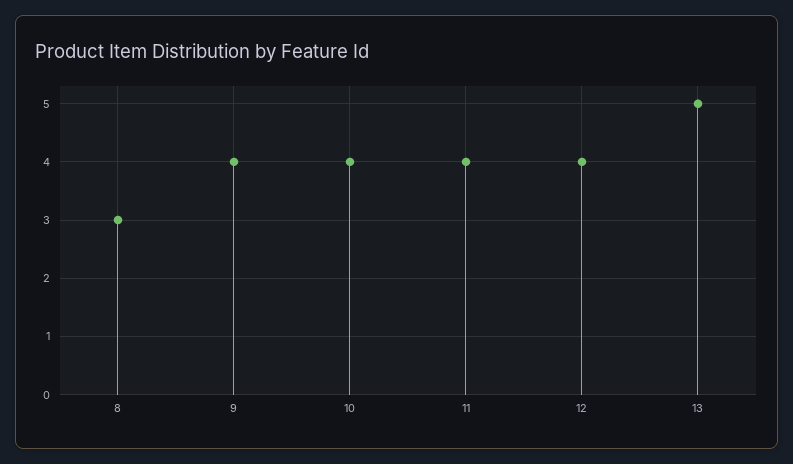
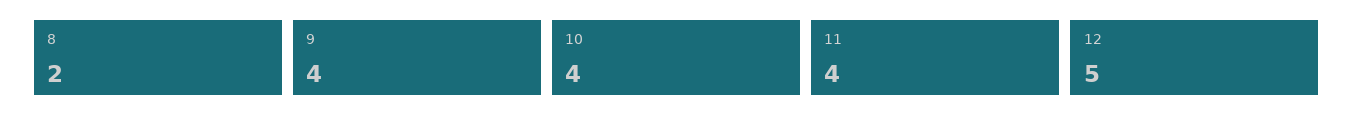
  {
-   "8": 3,
+   "8": 2,
    "9": 4,
    "10": 4,
    "11": 4,
-   "12": 4,
+   "12": 5
-   "13": 5
  }

